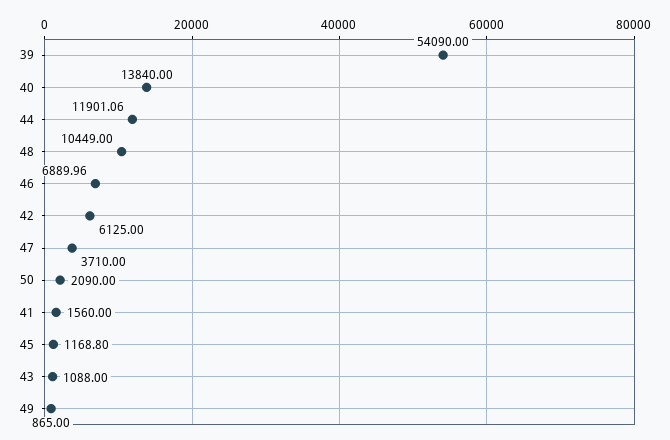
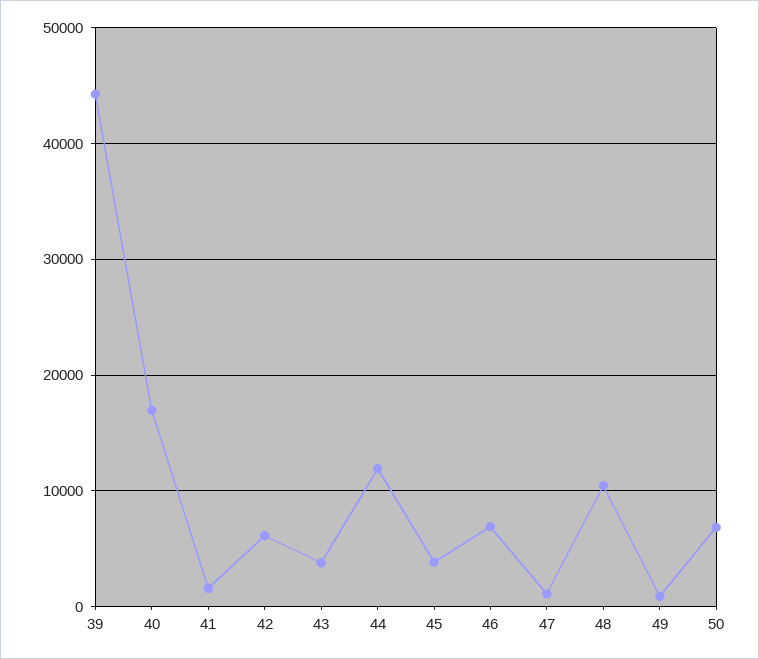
  {
-   "39": 54090,
+   "39": 44000,
-   "40": 13840,
+   "40": 17000,
    "44": 11901.06,
    "48": 10449,
    "46": 6889.96,
    "42": 6125,
-   "47": 3710,
+   "47": 1000,
-   "50": 2090,
+   "50": 7000,
    "41": 1560,
-   "45": 1168.8,
+   "45": 4000,
-   "43": 1088,
+   "43": 4000,
    "49": 865
  }

